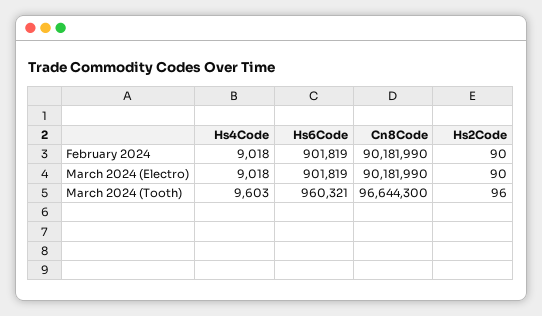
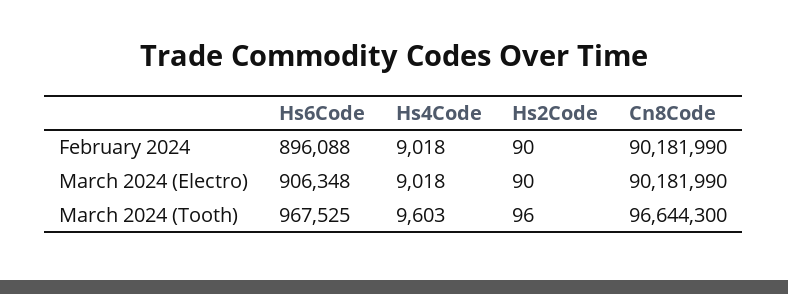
  {
    "Hs4Code": {
      "February 2024": 9018,
      "March 2024 (Electro)": 9018,
      "March 2024 (Tooth)": 9603
    },
    "Hs6Code": {
-     "February 2024": 901819,
+     "February 2024": 896088,
-     "March 2024 (Electro)": 901819,
+     "March 2024 (Electro)": 906348,
-     "March 2024 (Tooth)": 960321
+     "March 2024 (Tooth)": 967525
    },
    "Cn8Code": {
      "February 2024": 90181990,
      "March 2024 (Electro)": 90181990,
      "March 2024 (Tooth)": 96644300
    },
    "Hs2Code": {
      "February 2024": 90,
      "March 2024 (Electro)": 90,
      "March 2024 (Tooth)": 96
    }
  }

